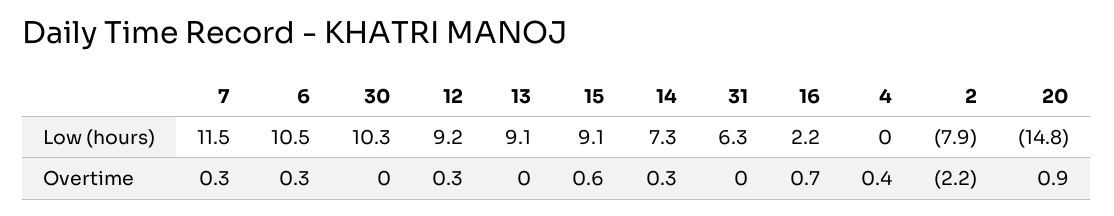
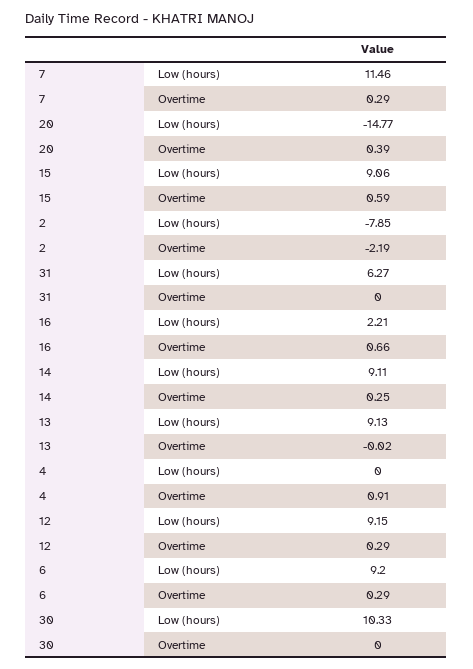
  {
    "7": {
      "Low (hours)": 11.46,
      "Overtime": 0.29
    },
    "6": {
-     "Low (hours)": 10.5,
+     "Low (hours)": 9.2,
      "Overtime": 0.29
    },
    "30": {
      "Low (hours)": 10.33,
      "Overtime": 0
    },
    "12": {
      "Low (hours)": 9.15,
      "Overtime": 0.29
    },
    "13": {
      "Low (hours)": 9.13,
      "Overtime": -0.02
    },
    "15": {
      "Low (hours)": 9.06,
      "Overtime": 0.59
    },
    "14": {
-     "Low (hours)": 7.3,
+     "Low (hours)": 9.11,
      "Overtime": 0.25
    },
    "31": {
      "Low (hours)": 6.27,
      "Overtime": 0
    },
    "16": {
      "Low (hours)": 2.21,
      "Overtime": 0.66
    },
    "4": {
      "Low (hours)": 0,
-     "Overtime": 0.4
+     "Overtime": 0.91
    },
    "2": {
      "Low (hours)": -7.85,
      "Overtime": -2.19
    },
    "20": {
      "Low (hours)": -14.77,
-     "Overtime": 0.9
+     "Overtime": 0.39
    }
  }

